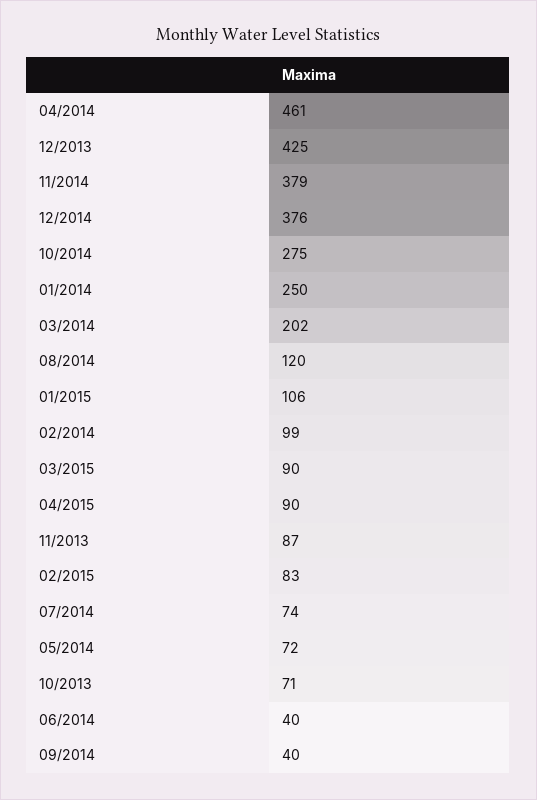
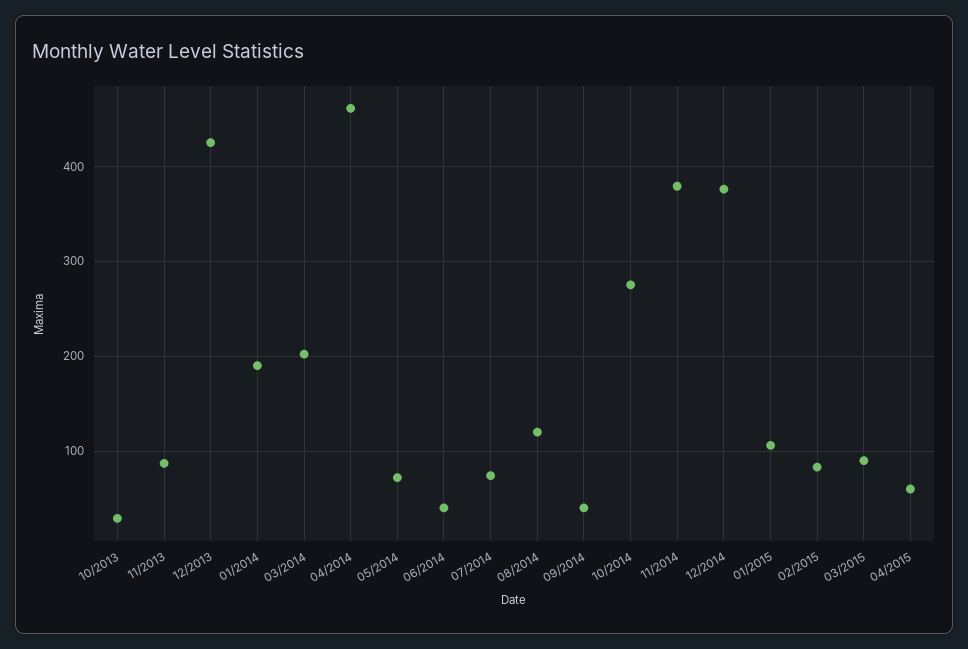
  {
    "04/2014": 461,
    "12/2013": 425,
    "11/2014": 379,
    "12/2014": 376,
    "10/2014": 275,
-   "01/2014": 250,
+   "01/2014": 190,
    "03/2014": 202,
    "08/2014": 120,
    "01/2015": 106,
-   "02/2014": 99,
    "03/2015": 90,
-   "04/2015": 90,
+   "04/2015": 60,
    "11/2013": 87,
    "02/2015": 83,
    "07/2014": 74,
    "05/2014": 72,
-   "10/2013": 71,
+   "10/2013": 30,
    "06/2014": 40,
    "09/2014": 40
  }

